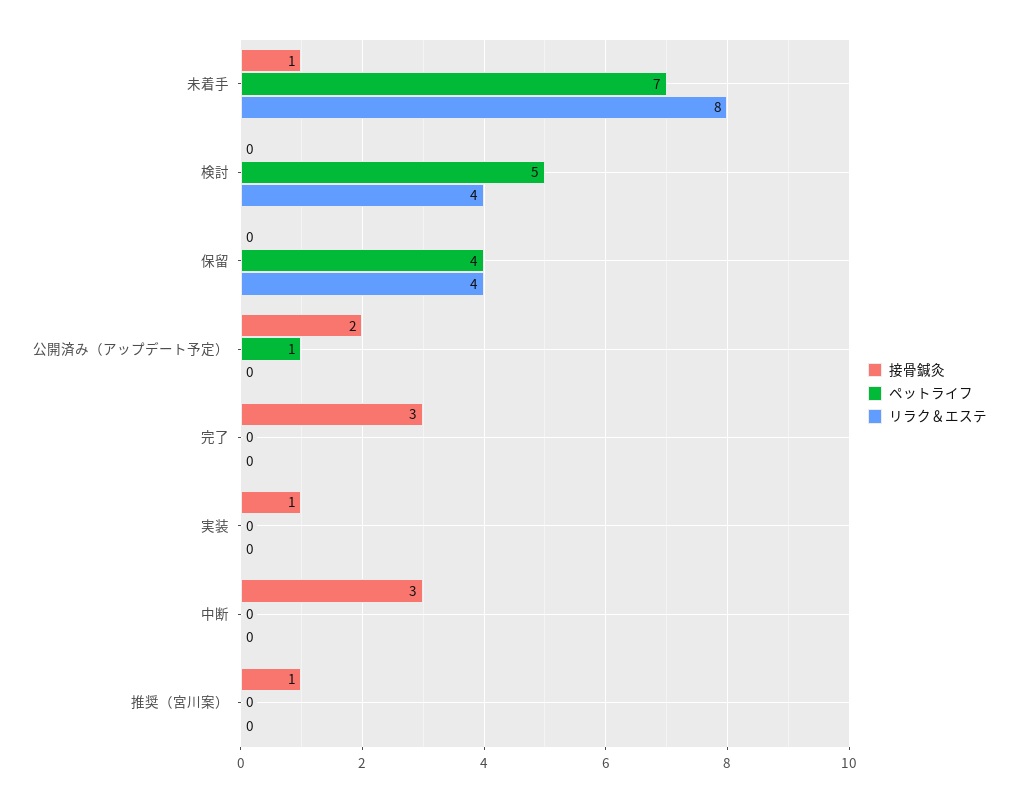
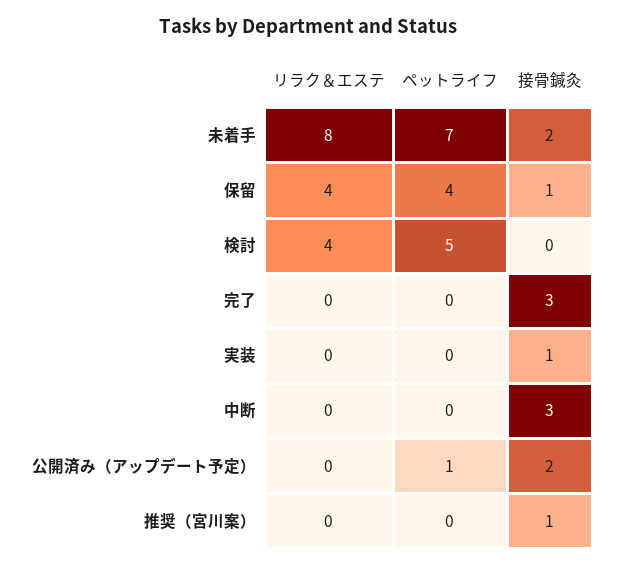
  {
    "接骨鍼灸": {
-     "未着手": 1,
+     "未着手": 2,
      "検討": 0,
-     "保留": 0,
+     "保留": 1,
      "公開済み（アップデート予定）": 2,
      "完了": 3,
      "実装": 1,
      "中断": 3,
      "推奨（宮川案）": 1
    },
    "ペットライフ": {
      "未着手": 7,
      "検討": 5,
      "保留": 4,
      "公開済み（アップデート予定）": 1,
      "完了": 0,
      "実装": 0,
      "中断": 0,
      "推奨（宮川案）": 0
    },
    "リラク＆エステ": {
      "未着手": 8,
      "検討": 4,
      "保留": 4,
      "公開済み（アップデート予定）": 0,
      "完了": 0,
      "実装": 0,
      "中断": 0,
      "推奨（宮川案）": 0
    }
  }

